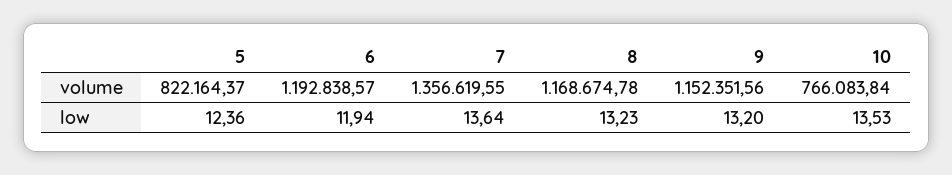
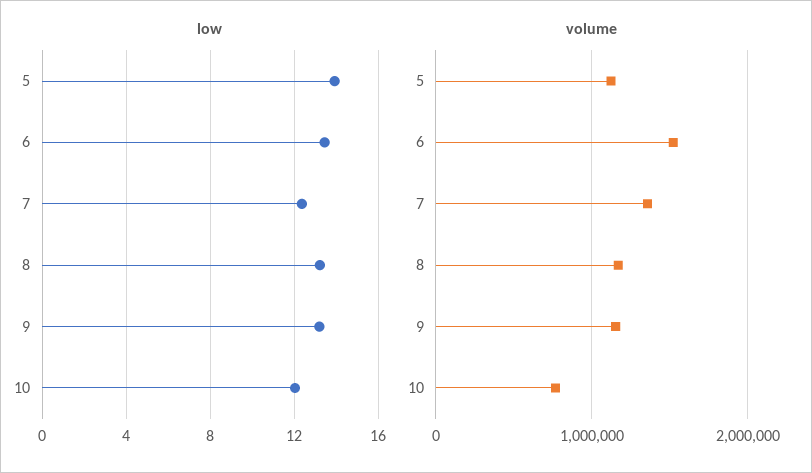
  {
    "volume": {
-     "5": 822164.37,
+     "5": 1100000,
-     "6": 1192838.57,
+     "6": 1500000,
      "7": 1356619.55,
      "8": 1168674.78,
      "9": 1152351.56,
      "10": 766083.84
    },
    "low": {
-     "5": 12.36,
+     "5": 14,
-     "6": 11.94,
+     "6": 13.5,
-     "7": 13.64,
+     "7": 12.5,
      "8": 13.23,
      "9": 13.2,
-     "10": 13.53
+     "10": 12
    }
  }

